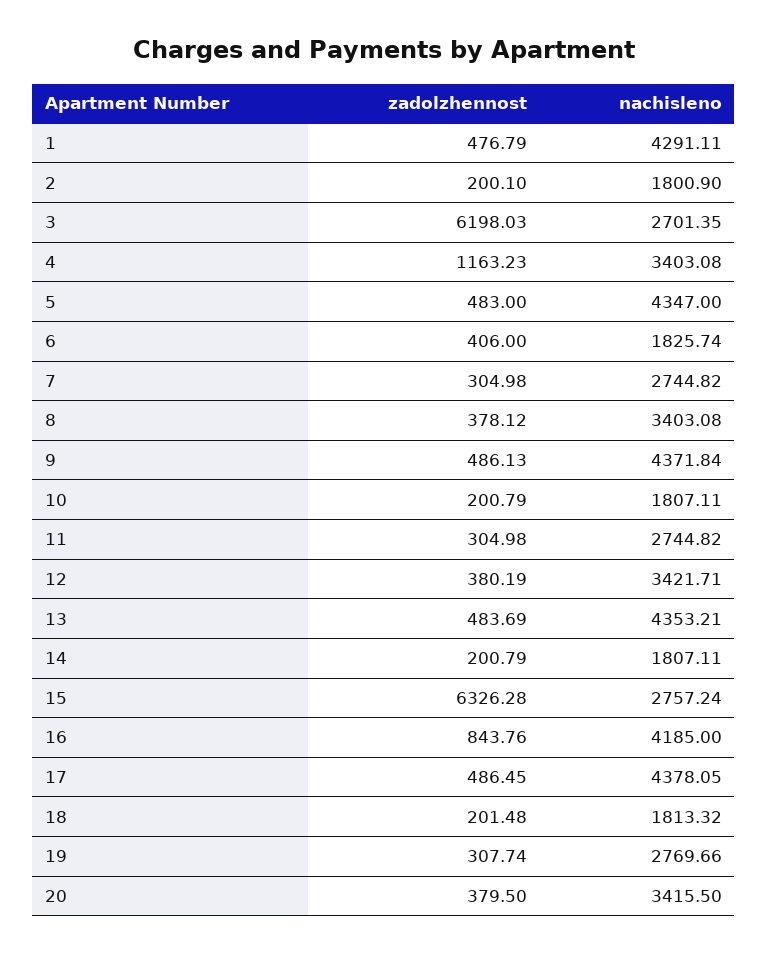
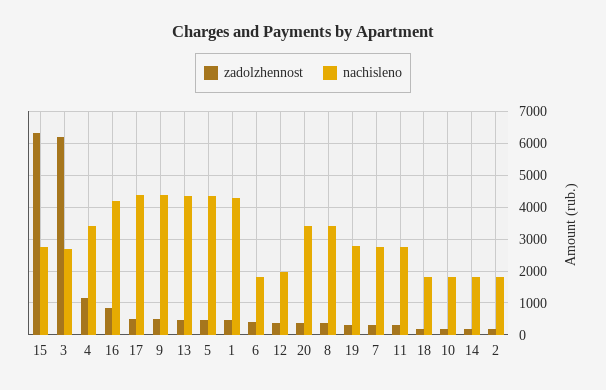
  {
    "zadolzhennost": {
      "1": 476.79,
      "2": 200.1,
      "3": 6198.03,
      "4": 1163.23,
      "5": 483,
      "6": 406,
      "7": 304.98,
      "8": 378.12,
      "9": 486.13,
      "10": 200.79,
      "11": 304.98,
      "12": 380.19,
      "13": 483.69,
      "14": 200.79,
      "15": 6326.28,
      "16": 843.76,
      "17": 486.45,
      "18": 201.48,
      "19": 307.74,
      "20": 379.5
    },
    "nachisleno": {
      "1": 4291.11,
      "2": 1800.9,
      "3": 2701.35,
      "4": 3403.08,
      "5": 4347,
      "6": 1825.74,
      "7": 2744.82,
      "8": 3403.08,
      "9": 4371.84,
      "10": 1807.11,
      "11": 2744.82,
-     "12": 3421.71,
+     "12": 2000,
      "13": 4353.21,
      "14": 1807.11,
      "15": 2757.24,
      "16": 4185,
      "17": 4378.05,
      "18": 1813.32,
      "19": 2769.66,
      "20": 3415.5
    }
  }

